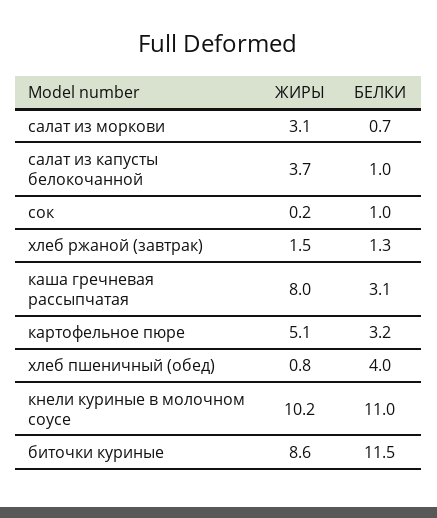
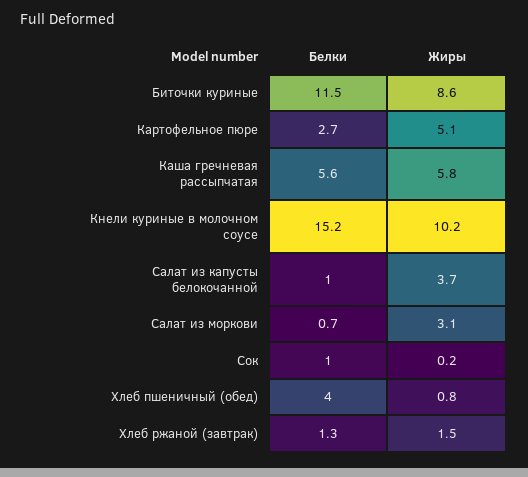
  {
    "ЖИРЫ": {
      "салат из моркови": 3.1,
      "салат из капусты белокочанной": 3.7,
      "сок": 0.2,
      "хлеб ржаной (завтрак)": 1.5,
-     "каша гречневая рассыпчатая": 8,
+     "каша гречневая рассыпчатая": 5.8,
      "картофельное пюре": 5.1,
      "хлеб пшеничный (обед)": 0.8,
      "кнели куриные в молочном соусе": 10.2,
      "биточки куриные": 8.6
    },
    "БЕЛКИ": {
      "салат из моркови": 0.7,
      "салат из капусты белокочанной": 1,
      "сок": 1,
      "хлеб ржаной (завтрак)": 1.3,
-     "каша гречневая рассыпчатая": 3.1,
+     "каша гречневая рассыпчатая": 5.6,
-     "картофельное пюре": 3.2,
+     "картофельное пюре": 2.7,
      "хлеб пшеничный (обед)": 4,
-     "кнели куриные в молочном соусе": 11,
+     "кнели куриные в молочном соусе": 15.2,
      "биточки куриные": 11.5
    }
  }

